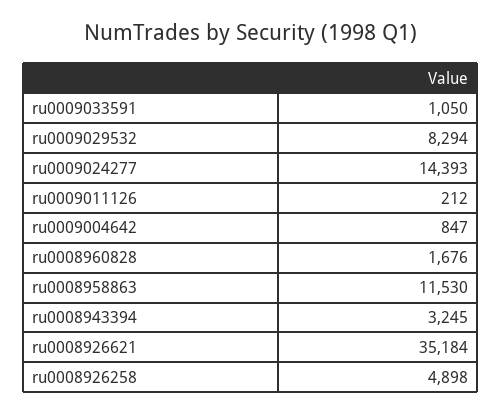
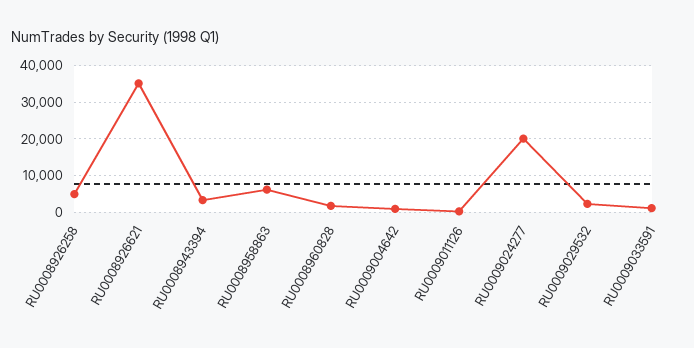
  {
    "ru0009033591": 1050,
-   "ru0009029532": 8294,
+   "ru0009029532": 2000,
-   "ru0009024277": 14393,
+   "ru0009024277": 20000,
    "ru0009011126": 212,
    "ru0009004642": 847,
    "ru0008960828": 1676,
-   "ru0008958863": 11530,
+   "ru0008958863": 6000,
    "ru0008943394": 3245,
    "ru0008926621": 35184,
    "ru0008926258": 4898
  }

